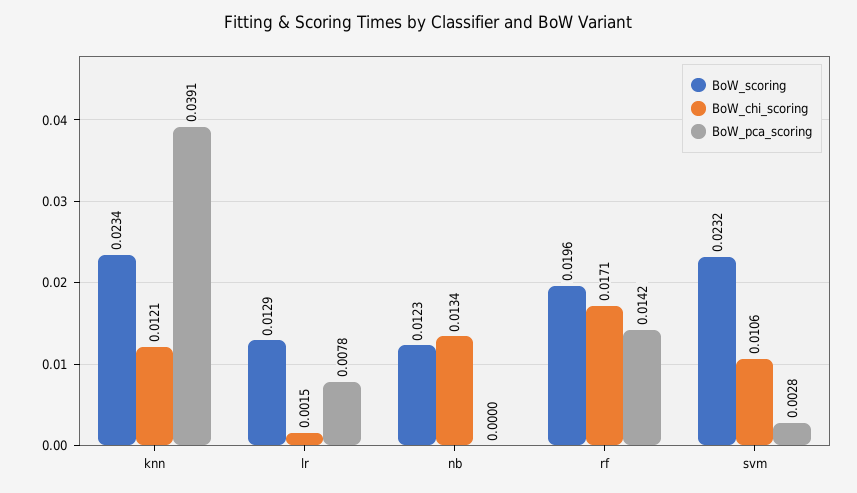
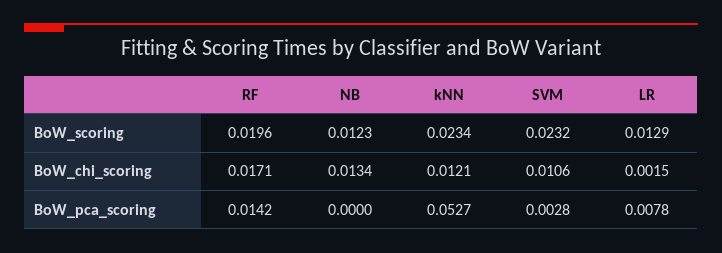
  {
    "BoW_scoring": {
      "knn": 0.0234,
      "lr": 0.0129,
      "nb": 0.0123,
      "rf": 0.0196,
      "svm": 0.0232
    },
    "BoW_chi_scoring": {
      "knn": 0.0121,
      "lr": 0.0015,
      "nb": 0.0134,
      "rf": 0.0171,
      "svm": 0.0106
    },
    "BoW_pca_scoring": {
-     "knn": 0.0391,
+     "knn": 0.0527,
      "lr": 0.0078,
      "nb": 0,
      "rf": 0.0142,
      "svm": 0.0028
    }
  }

